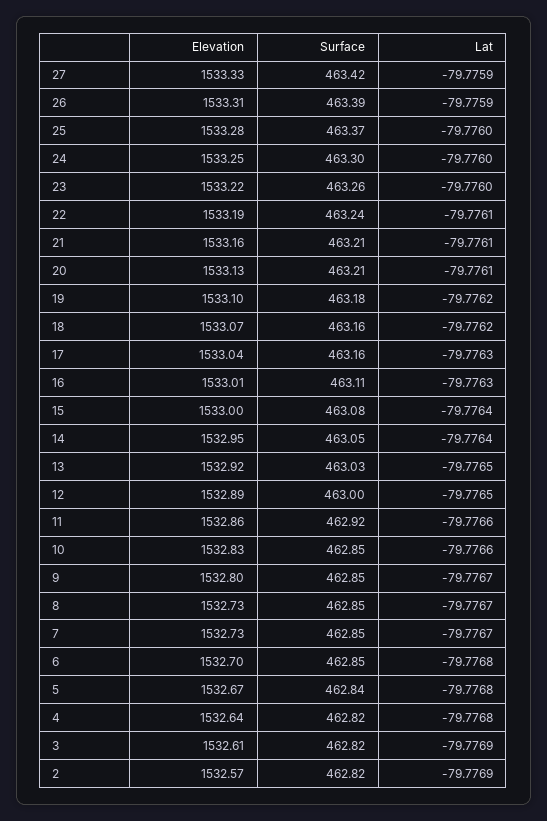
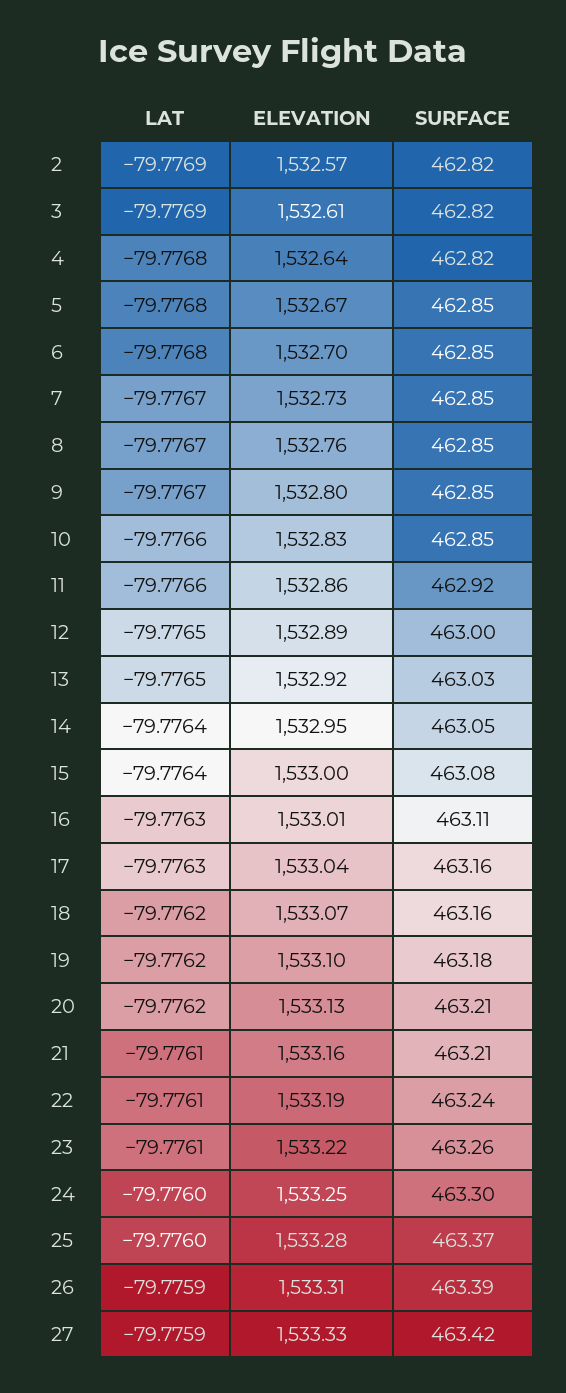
  {
    "Elevation": {
      "27": 1533.33,
      "26": 1533.31,
      "25": 1533.28,
      "24": 1533.25,
      "23": 1533.22,
      "22": 1533.19,
      "21": 1533.16,
      "20": 1533.13,
      "19": 1533.1,
      "18": 1533.07,
      "17": 1533.04,
      "16": 1533.01,
      "15": 1533,
      "14": 1532.95,
      "13": 1532.92,
      "12": 1532.89,
      "11": 1532.86,
      "10": 1532.83,
      "9": 1532.8,
-     "8": 1532.73,
+     "8": 1532.76,
      "7": 1532.73,
      "6": 1532.7,
      "5": 1532.67,
      "4": 1532.64,
      "3": 1532.61,
      "2": 1532.57
    },
    "Surface": {
      "27": 463.42,
      "26": 463.39,
      "25": 463.37,
      "24": 463.3,
      "23": 463.26,
      "22": 463.24,
      "21": 463.21,
      "20": 463.21,
      "19": 463.18,
      "18": 463.16,
      "17": 463.16,
      "16": 463.11,
      "15": 463.08,
      "14": 463.05,
      "13": 463.03,
      "12": 463,
      "11": 462.92,
      "10": 462.85,
      "9": 462.85,
      "8": 462.85,
      "7": 462.85,
      "6": 462.85,
-     "5": 462.84,
+     "5": 462.85,
      "4": 462.82,
      "3": 462.82,
      "2": 462.82
    },
    "Lat": {
      "27": -79.7759,
      "26": -79.7759,
      "25": -79.776,
      "24": -79.776,
-     "23": -79.776,
+     "23": -79.7761,
      "22": -79.7761,
      "21": -79.7761,
-     "20": -79.7761,
+     "20": -79.7762,
      "19": -79.7762,
      "18": -79.7762,
      "17": -79.7763,
      "16": -79.7763,
      "15": -79.7764,
      "14": -79.7764,
      "13": -79.7765,
      "12": -79.7765,
      "11": -79.7766,
      "10": -79.7766,
      "9": -79.7767,
      "8": -79.7767,
      "7": -79.7767,
      "6": -79.7768,
      "5": -79.7768,
      "4": -79.7768,
      "3": -79.7769,
      "2": -79.7769
    }
  }

